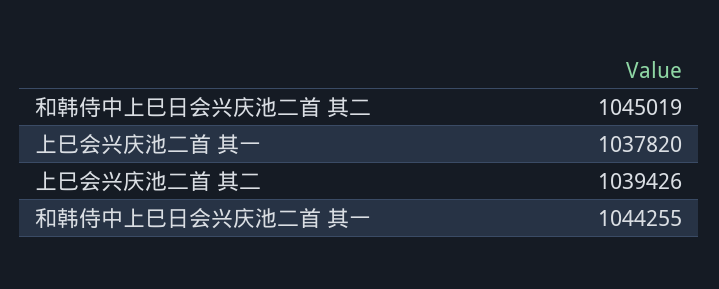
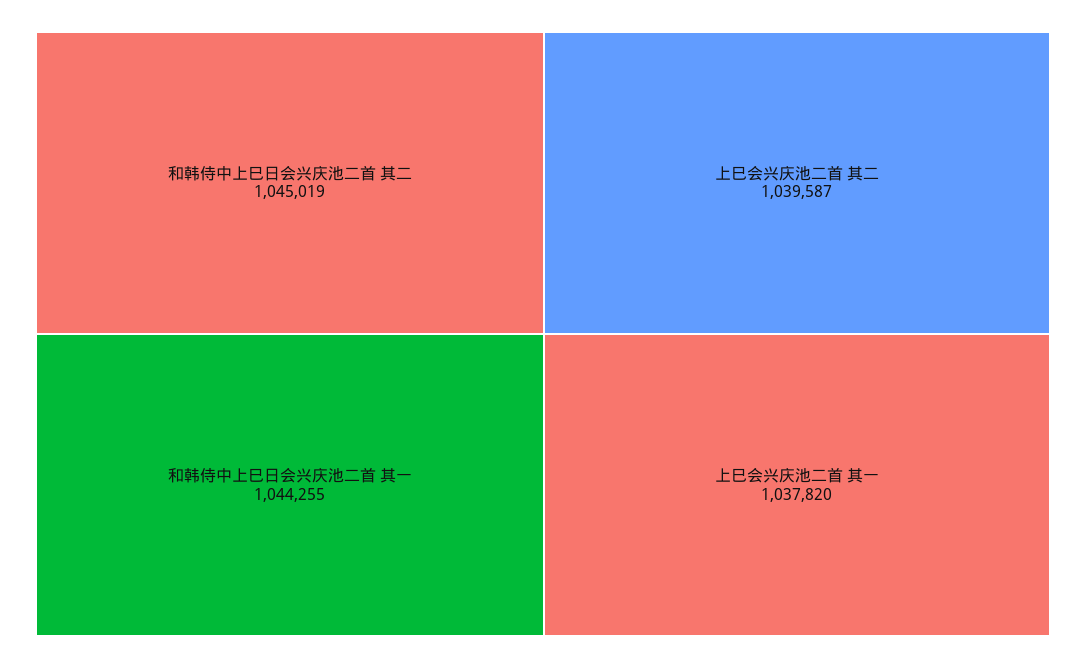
  {
    "和韩侍中上巳日会兴庆池二首 其二": 1045019,
    "上巳会兴庆池二首 其一": 1037820,
-   "上巳会兴庆池二首 其二": 1039426,
+   "上巳会兴庆池二首 其二": 1039587,
    "和韩侍中上巳日会兴庆池二首 其一": 1044255
  }

